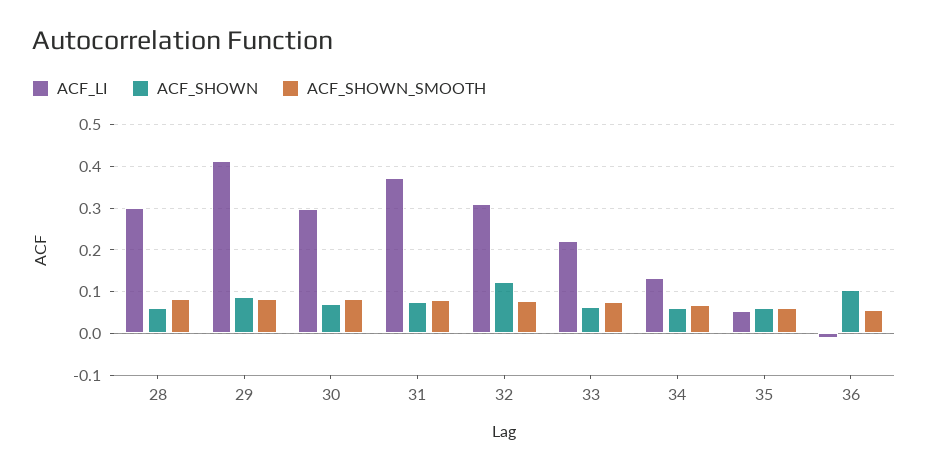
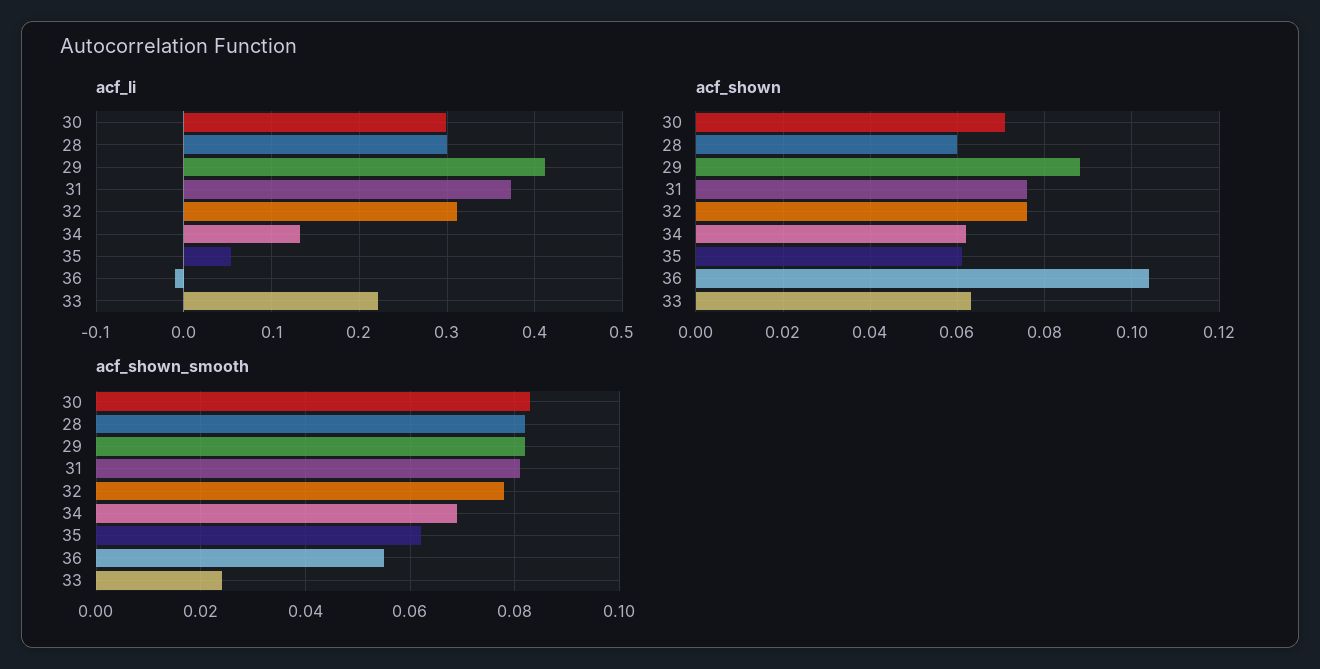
  {
    "ACF_LI": {
      "28": 0.3,
      "29": 0.41,
      "30": 0.3,
      "31": 0.37,
      "32": 0.31,
      "33": 0.22,
      "34": 0.13,
      "35": 0.05,
      "36": -0.01
    },
    "ACF_SHOWN": {
      "28": 0.06,
      "29": 0.09,
      "30": 0.07,
      "31": 0.075,
-     "32": 0.12,
+     "32": 0.075,
      "33": 0.065,
      "34": 0.06,
      "35": 0.06,
      "36": 0.105
    },
    "ACF_SHOWN_SMOOTH": {
      "28": 0.08,
      "29": 0.08,
      "30": 0.085,
      "31": 0.08,
      "32": 0.08,
-     "33": 0.08,
+     "33": 0.025,
      "34": 0.07,
      "35": 0.06,
      "36": 0.055
    }
  }

